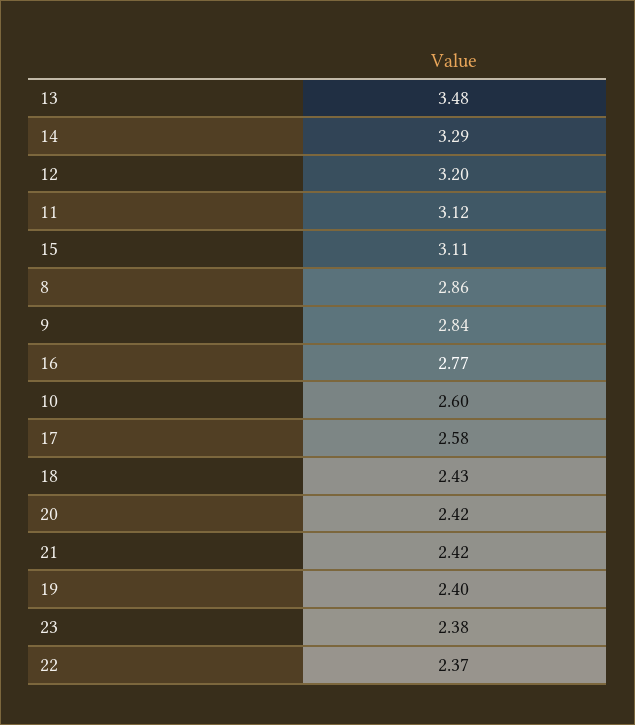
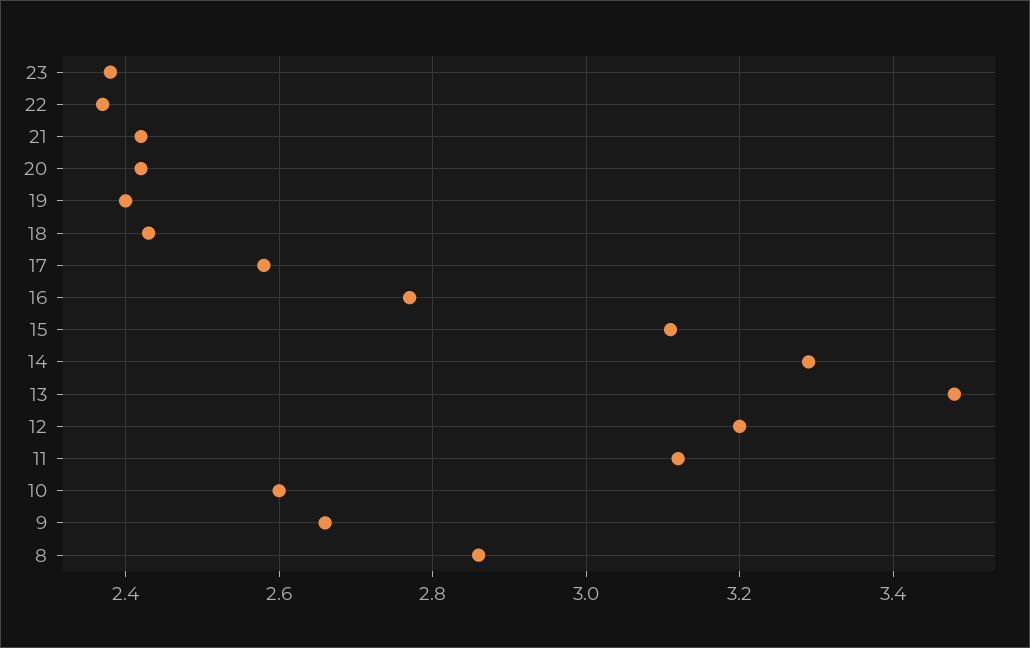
  {
    "13": 3.48,
    "14": 3.29,
    "12": 3.2,
    "11": 3.12,
    "15": 3.11,
    "8": 2.86,
-   "9": 2.84,
+   "9": 2.65,
    "16": 2.77,
    "10": 2.6,
    "17": 2.58,
    "18": 2.43,
    "20": 2.42,
    "21": 2.42,
    "19": 2.4,
    "23": 2.38,
    "22": 2.37
  }

